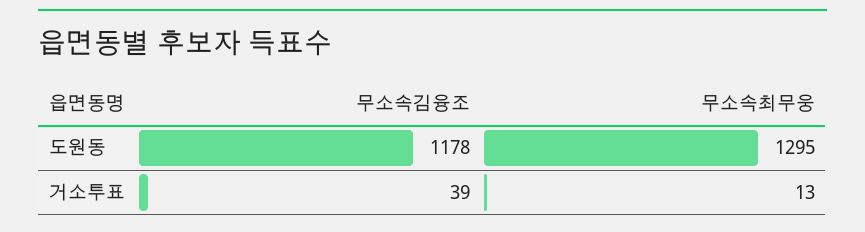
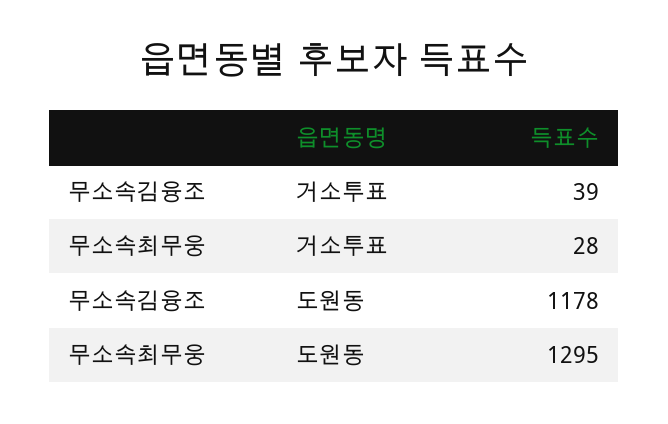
  {
    "무소속김융조": {
      "도원동": 1178,
      "거소투표": 39
    },
    "무소속최무웅": {
      "도원동": 1295,
-     "거소투표": 13
+     "거소투표": 28
    }
  }

